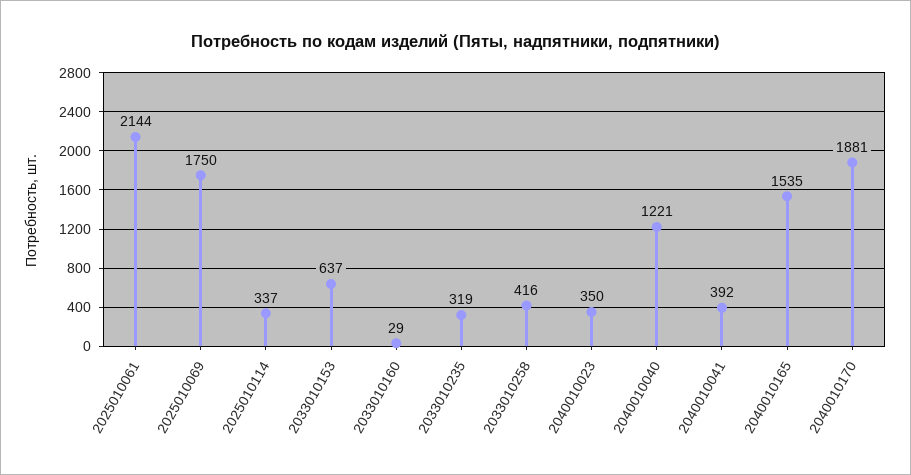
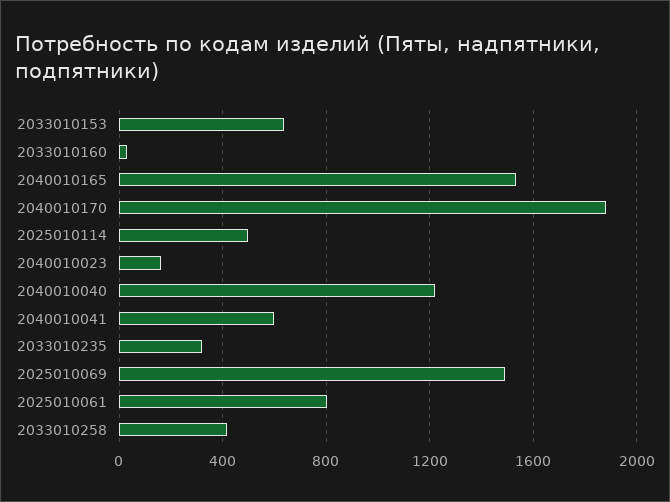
  {
-   "2025010061": 2144,
+   "2025010061": 800,
-   "2025010069": 1750,
+   "2025010069": 1500,
-   "2025010114": 337,
+   "2025010114": 500,
    "2033010153": 637,
    "2033010160": 29,
    "2033010235": 319,
    "2033010258": 416,
-   "2040010023": 350,
+   "2040010023": 150,
    "2040010040": 1221,
-   "2040010041": 392,
+   "2040010041": 600,
    "2040010165": 1535,
    "2040010170": 1881
  }

